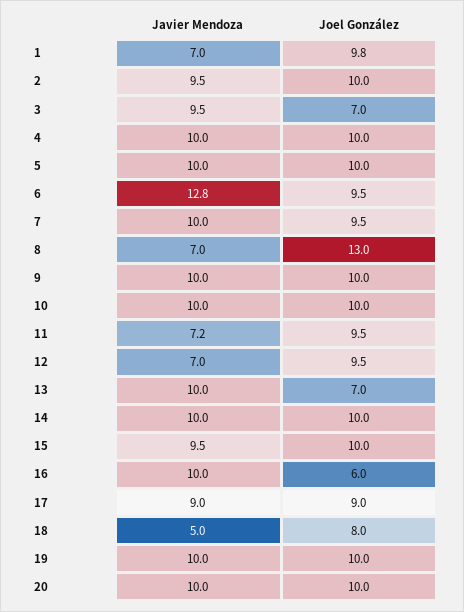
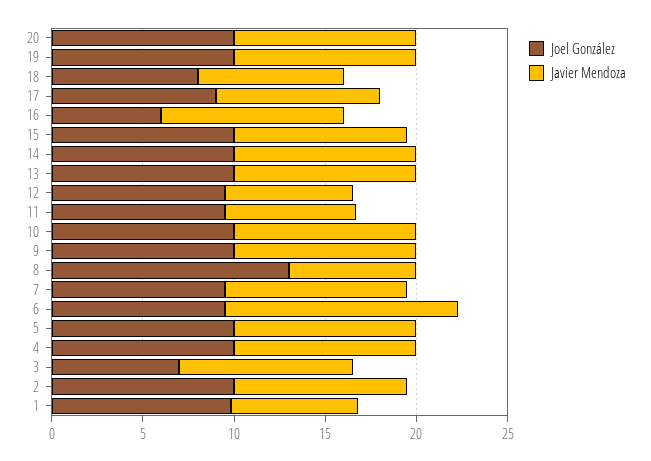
  {
    "Javier Mendoza": {
      "1": 7,
      "2": 9.5,
      "3": 9.5,
      "4": 10,
      "5": 10,
      "6": 12.8,
      "7": 10,
      "8": 7,
      "9": 10,
      "10": 10,
      "11": 7.2,
      "12": 7,
      "13": 10,
      "14": 10,
      "15": 9.5,
      "16": 10,
      "17": 9,
-     "18": 5,
+     "18": 8,
      "19": 10,
      "20": 10
    },
    "Joel González": {
      "1": 9.8,
      "2": 10,
      "3": 7,
      "4": 10,
      "5": 10,
      "6": 9.5,
      "7": 9.5,
      "8": 13,
      "9": 10,
      "10": 10,
      "11": 9.5,
      "12": 9.5,
-     "13": 7,
+     "13": 10,
      "14": 10,
      "15": 10,
      "16": 6,
      "17": 9,
      "18": 8,
      "19": 10,
      "20": 10
    }
  }

